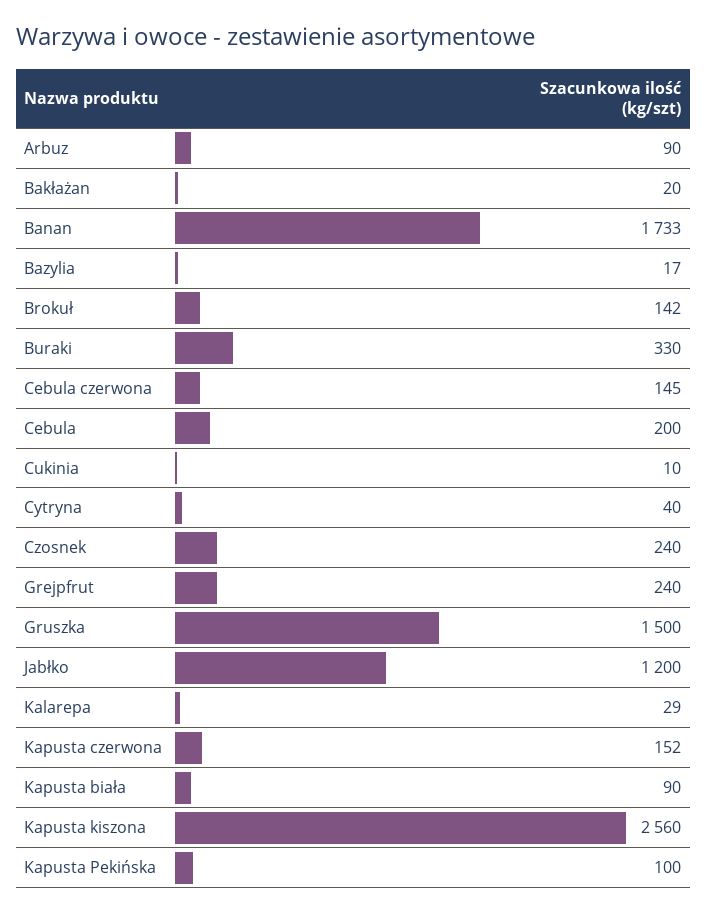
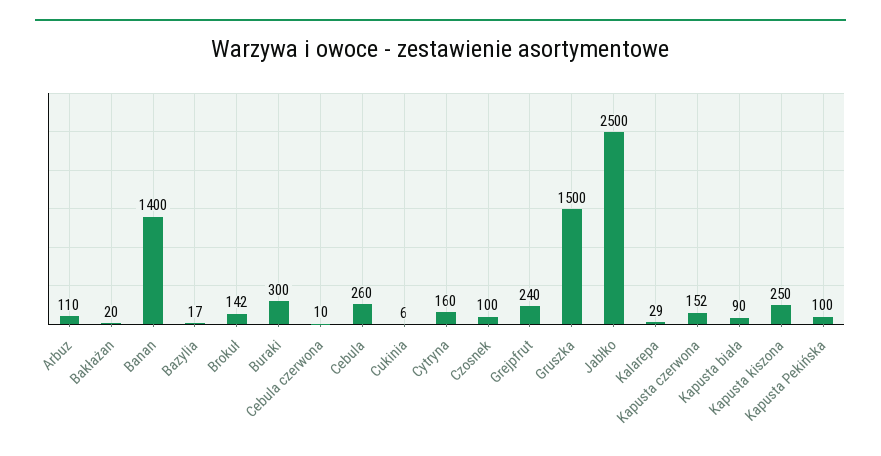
  {
-   "Arbuz": 90,
+   "Arbuz": 110,
    "Bakłażan": 20,
-   "Banan": 1733,
+   "Banan": 1400,
    "Bazylia": 17,
    "Brokuł": 142,
-   "Buraki": 330,
+   "Buraki": 300,
-   "Cebula czerwona": 145,
+   "Cebula czerwona": 10,
-   "Cebula": 200,
+   "Cebula": 260,
-   "Cukinia": 10,
+   "Cukinia": 6,
-   "Cytryna": 40,
+   "Cytryna": 160,
-   "Czosnek": 240,
+   "Czosnek": 100,
    "Grejpfrut": 240,
    "Gruszka": 1500,
-   "Jabłko": 1200,
+   "Jabłko": 2500,
    "Kalarepa": 29,
    "Kapusta czerwona": 152,
    "Kapusta biała": 90,
-   "Kapusta kiszona": 2560,
+   "Kapusta kiszona": 250,
    "Kapusta Pekińska": 100
  }

